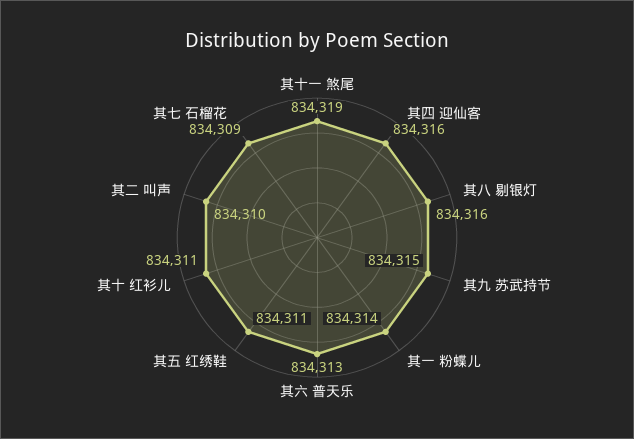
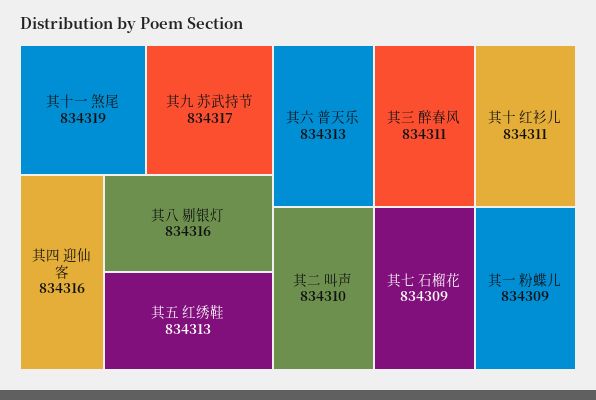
  {
    "其十一 煞尾": 834319,
    "其四 迎仙客": 834316,
    "其八 剔银灯": 834316,
-   "其九 苏武持节": 834315,
+   "其九 苏武持节": 834317,
-   "其一 粉蝶儿": 834314,
+   "其一 粉蝶儿": 834309,
    "其六 普天乐": 834313,
-   "其五 红绣鞋": 834311,
+   "其五 红绣鞋": 834313,
    "其十 红衫儿": 834311,
    "其二 叫声": 834310,
-   "其七 石榴花": 834309
+   "其七 石榴花": 834309,
+   "其三 醉春风": 834311
  }

